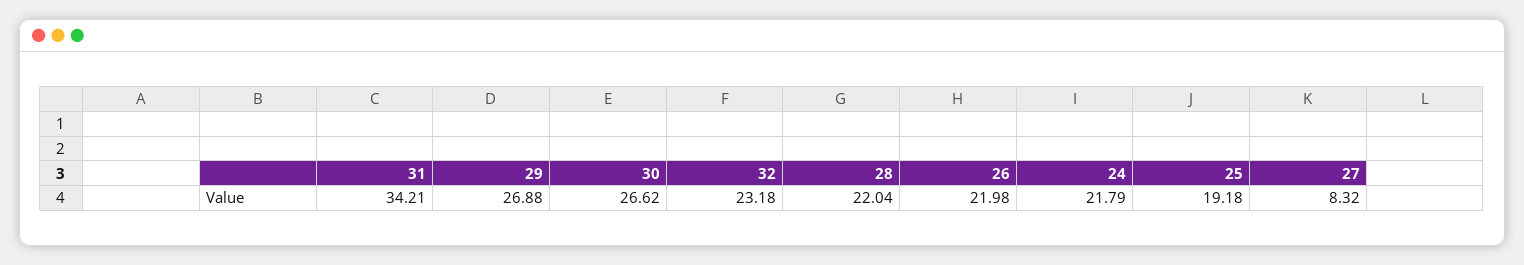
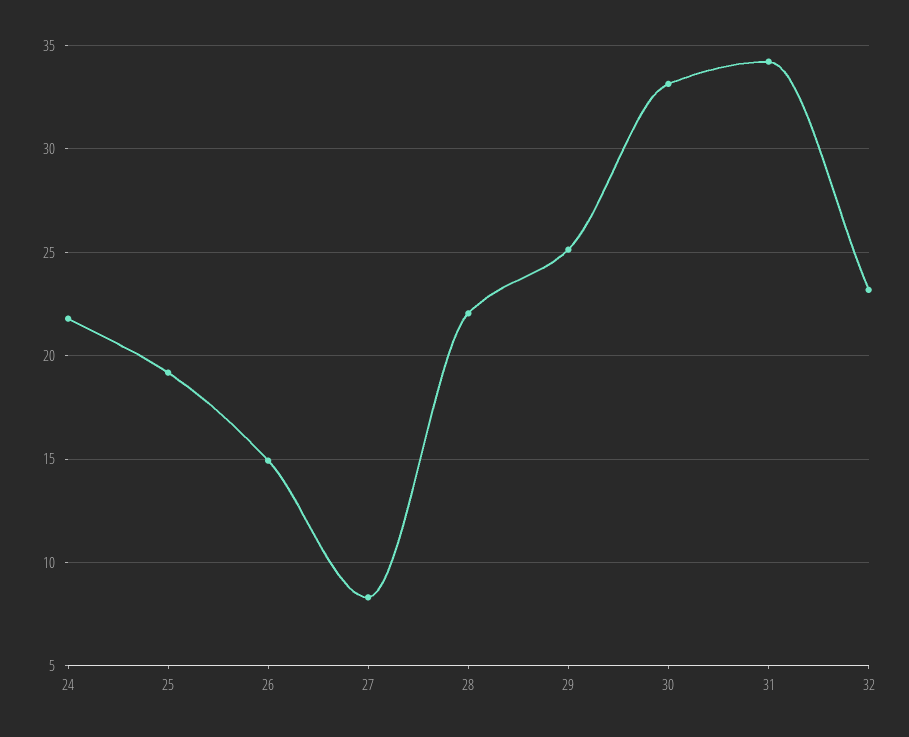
  {
    "31": 34.21,
-   "29": 26.88,
+   "29": 25,
-   "30": 26.62,
+   "30": 33,
    "32": 23.18,
    "28": 22.04,
-   "26": 21.98,
+   "26": 15,
    "24": 21.79,
    "25": 19.18,
    "27": 8.32
  }

